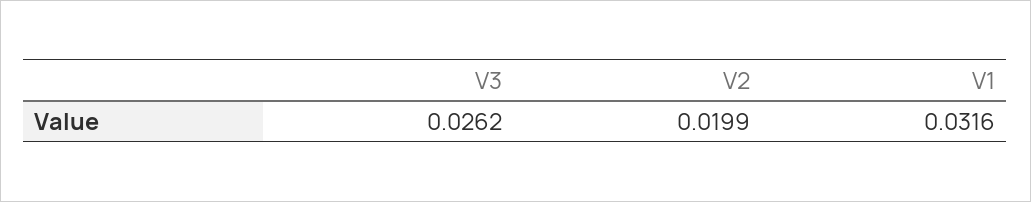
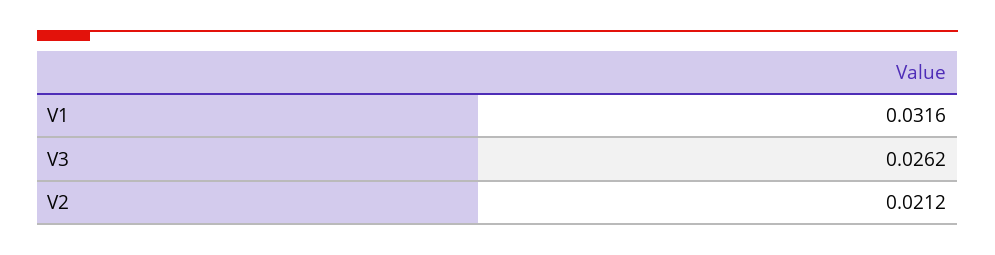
  {
    "V3": 0.0262,
-   "V2": 0.0199,
+   "V2": 0.0212,
    "V1": 0.0316
  }

